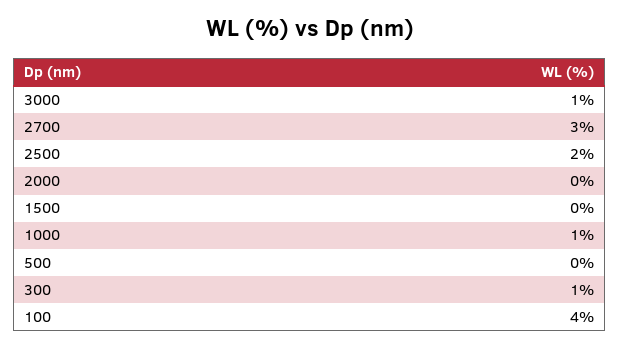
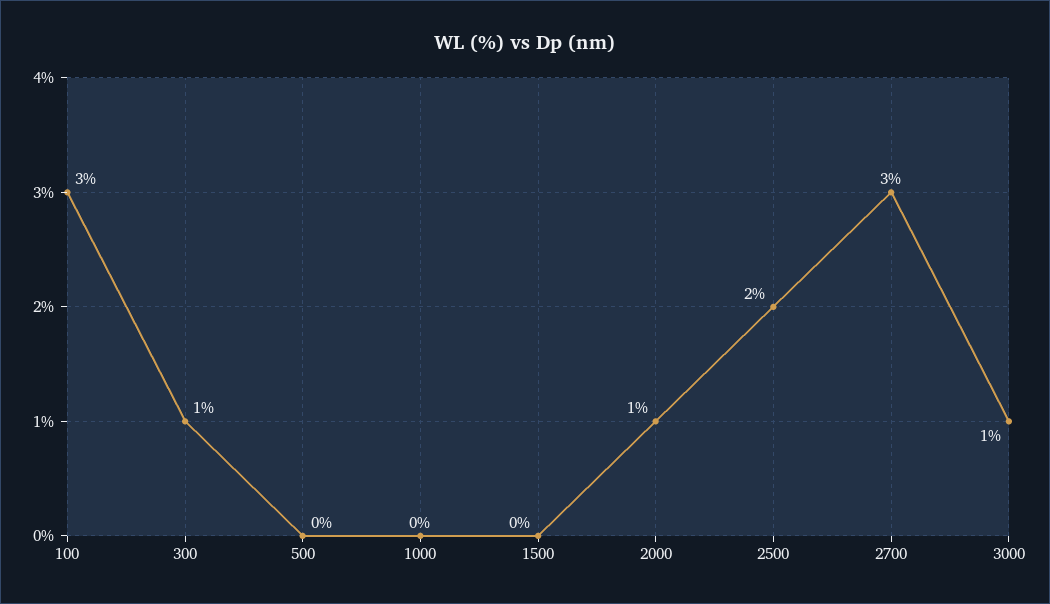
  {
    "3000": 1,
    "2700": 3,
    "2500": 2,
-   "2000": 0,
+   "2000": 1,
    "1500": 0,
-   "1000": 1,
+   "1000": 0,
    "500": 0,
    "300": 1,
-   "100": 4
+   "100": 3
  }

